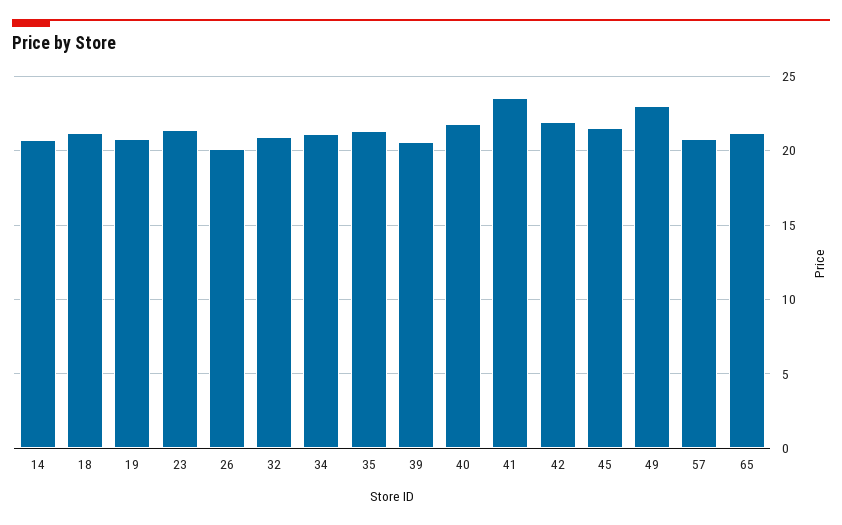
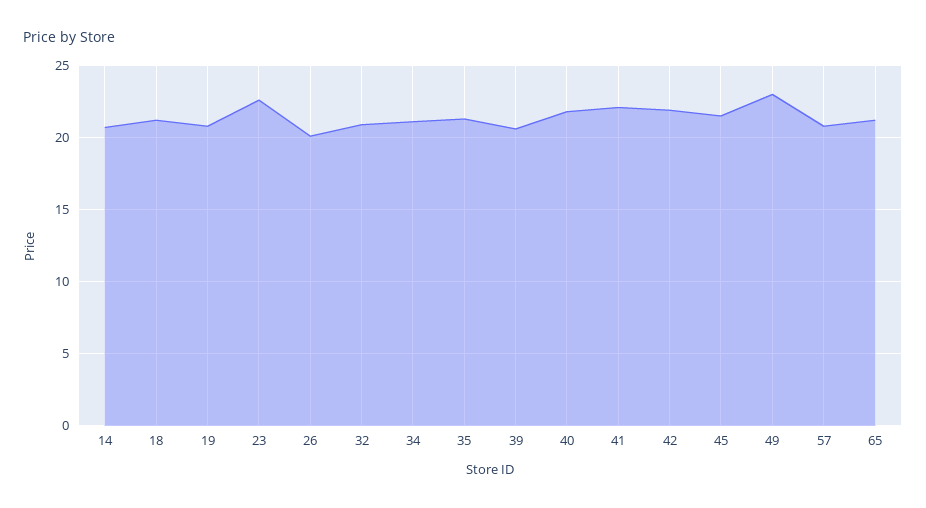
  {
    "14": 20.5,
    "18": 21,
    "19": 21,
-   "23": 21.5,
+   "23": 22.5,
    "26": 20,
    "32": 21,
    "34": 21,
    "35": 21.5,
    "39": 20.5,
    "40": 22,
-   "41": 23.5,
+   "41": 22,
    "42": 22,
    "45": 21.5,
    "49": 23,
    "57": 21,
    "65": 21
  }

